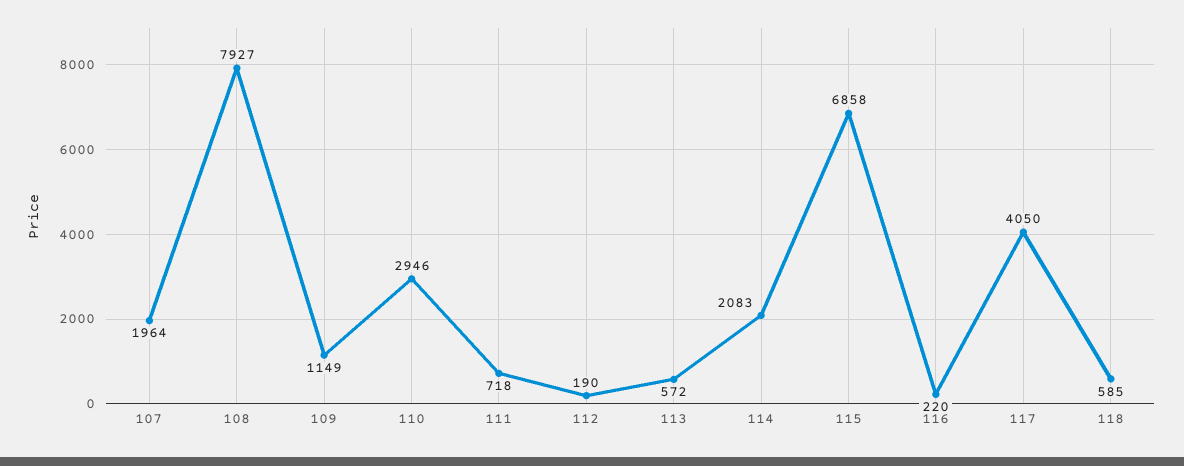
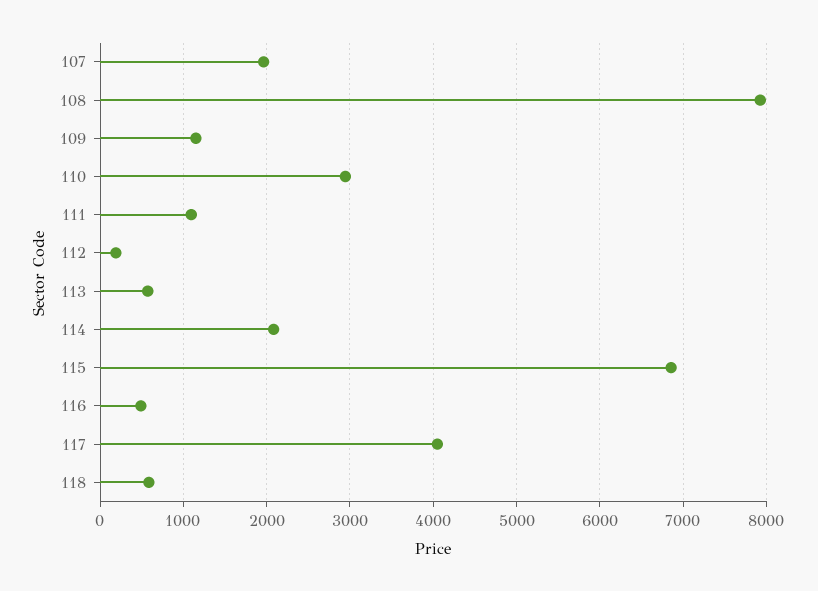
  {
    "107": 1964,
    "108": 7927,
    "109": 1149,
    "110": 2946,
-   "111": 718,
+   "111": 1100,
    "112": 190,
    "113": 572,
    "114": 2083,
    "115": 6858,
-   "116": 220,
+   "116": 500,
    "117": 4050,
    "118": 585
  }

